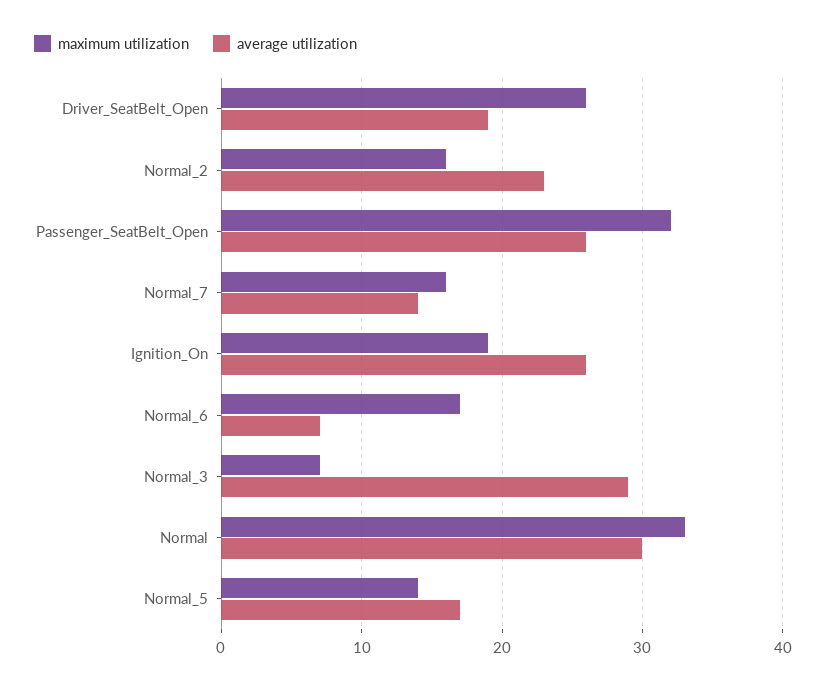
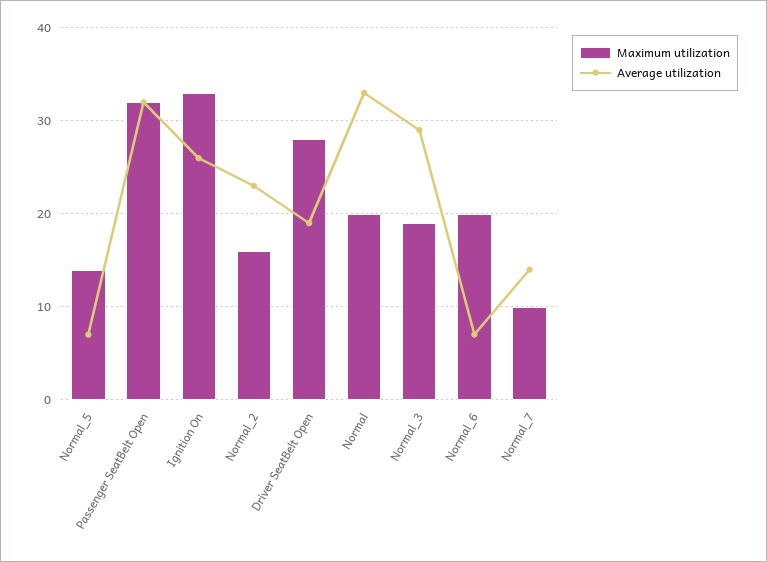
  {
    "maximum utilization": {
-     "Driver_SeatBelt_Open": 26,
+     "Driver_SeatBelt_Open": 28,
      "Normal_2": 16,
      "Passenger_SeatBelt_Open": 32,
-     "Normal_7": 16,
+     "Normal_7": 10,
-     "Ignition_On": 19,
+     "Ignition_On": 33,
-     "Normal_6": 17,
+     "Normal_6": 20,
-     "Normal_3": 7,
+     "Normal_3": 19,
-     "Normal": 33,
+     "Normal": 20,
      "Normal_5": 14
    },
    "average utilization": {
      "Driver_SeatBelt_Open": 19,
      "Normal_2": 23,
-     "Passenger_SeatBelt_Open": 26,
+     "Passenger_SeatBelt_Open": 32,
      "Normal_7": 14,
      "Ignition_On": 26,
      "Normal_6": 7,
      "Normal_3": 29,
-     "Normal": 30,
+     "Normal": 33,
-     "Normal_5": 17
+     "Normal_5": 7
    }
  }

